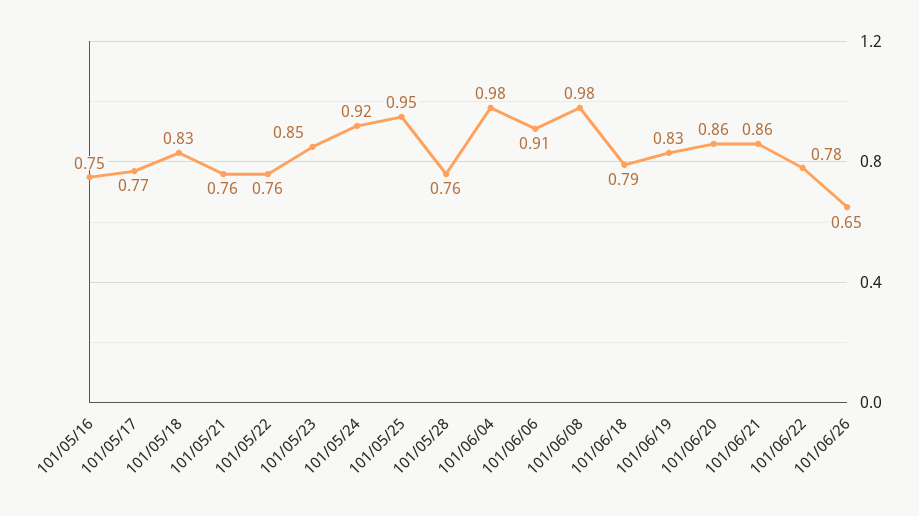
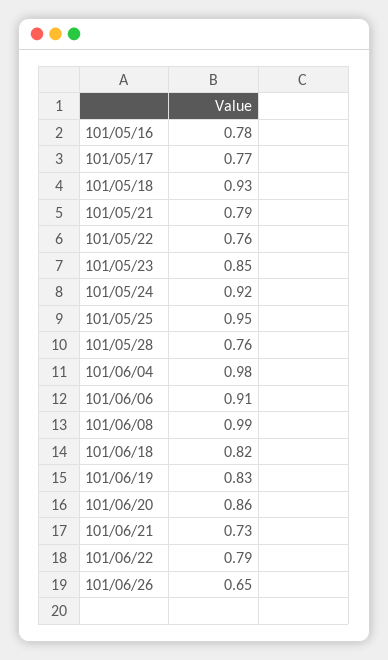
  {
-   "101/05/16": 0.75,
+   "101/05/16": 0.78,
    "101/05/17": 0.77,
-   "101/05/18": 0.83,
+   "101/05/18": 0.93,
-   "101/05/21": 0.76,
+   "101/05/21": 0.79,
    "101/05/22": 0.76,
    "101/05/23": 0.85,
    "101/05/24": 0.92,
    "101/05/25": 0.95,
    "101/05/28": 0.76,
    "101/06/04": 0.98,
    "101/06/06": 0.91,
-   "101/06/08": 0.98,
+   "101/06/08": 0.99,
-   "101/06/18": 0.79,
+   "101/06/18": 0.82,
    "101/06/19": 0.83,
    "101/06/20": 0.86,
-   "101/06/21": 0.86,
+   "101/06/21": 0.73,
-   "101/06/22": 0.78,
+   "101/06/22": 0.79,
    "101/06/26": 0.65
  }

